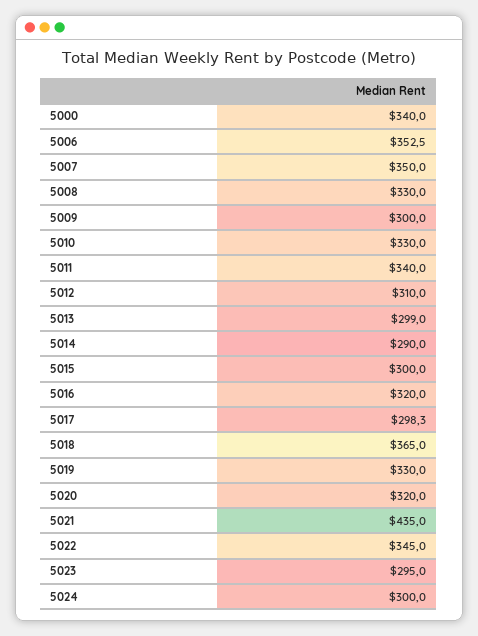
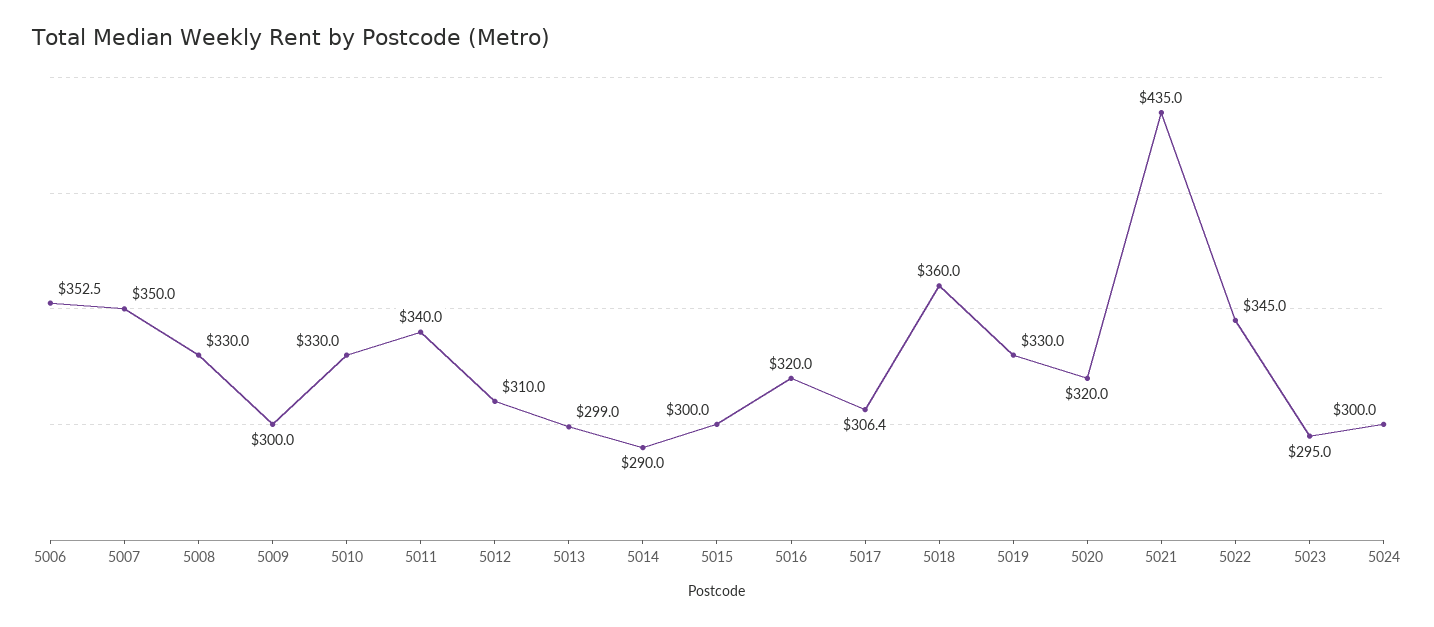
  {
-   "5000": 340,
    "5006": 352.5,
    "5007": 350,
    "5008": 330,
    "5009": 300,
    "5010": 330,
    "5011": 340,
    "5012": 310,
    "5013": 299,
    "5014": 290,
    "5015": 300,
    "5016": 320,
-   "5017": 298.3,
+   "5017": 306.4,
-   "5018": 365,
+   "5018": 360,
    "5019": 330,
    "5020": 320,
    "5021": 435,
    "5022": 345,
    "5023": 295,
    "5024": 300
  }

